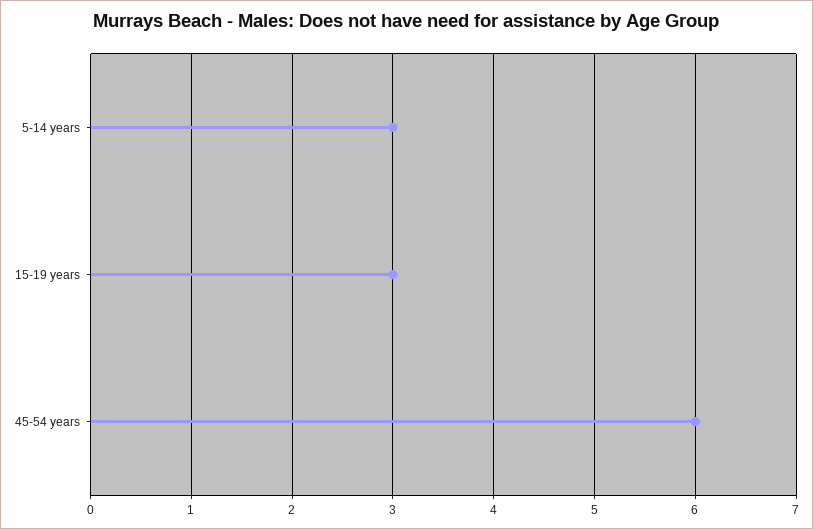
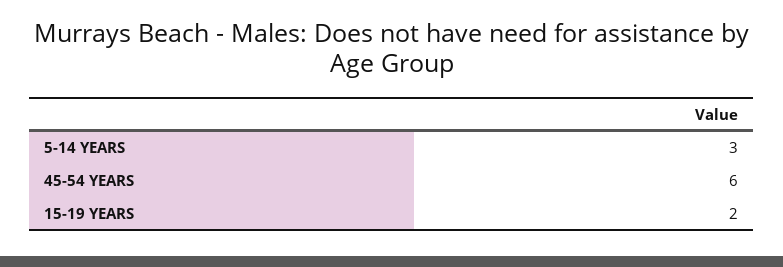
  {
    "5-14 years": 3,
-   "15-19 years": 3,
+   "15-19 years": 2,
    "45-54 years": 6
  }

